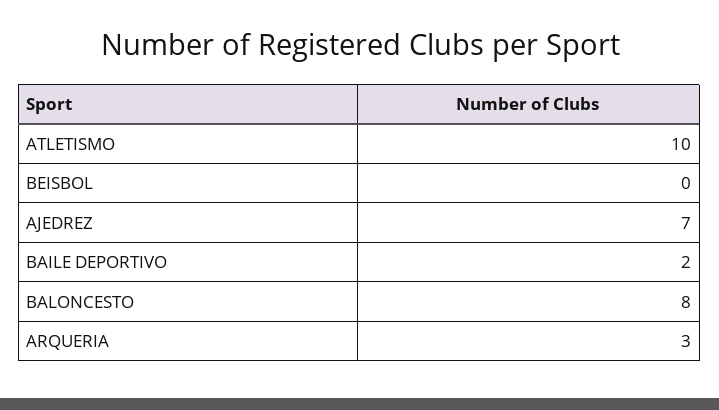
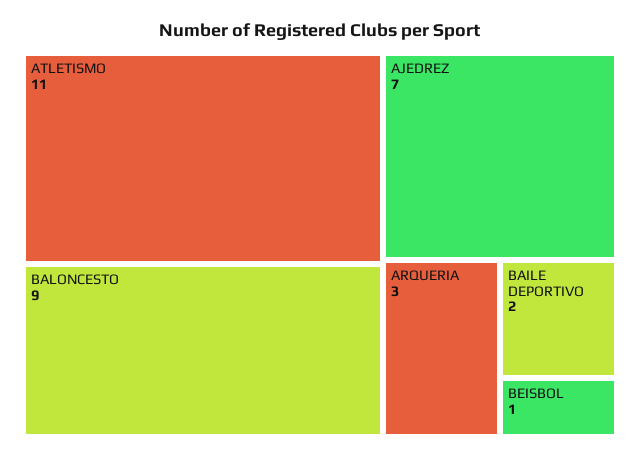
  {
-   "ATLETISMO": 10,
+   "ATLETISMO": 11,
-   "BEISBOL": 0,
+   "BEISBOL": 1,
    "AJEDREZ": 7,
    "BAILE DEPORTIVO": 2,
-   "BALONCESTO": 8,
+   "BALONCESTO": 9,
    "ARQUERIA": 3
  }

